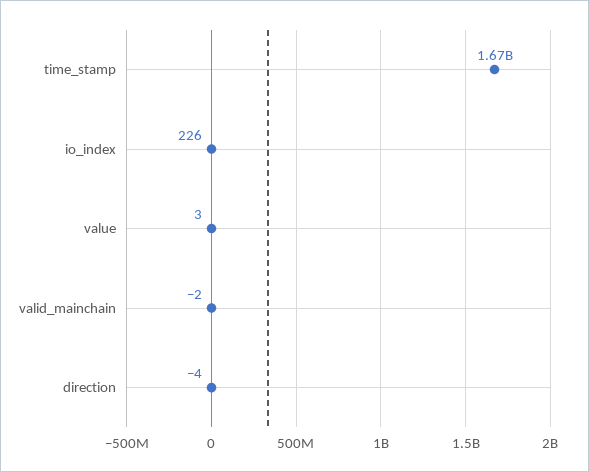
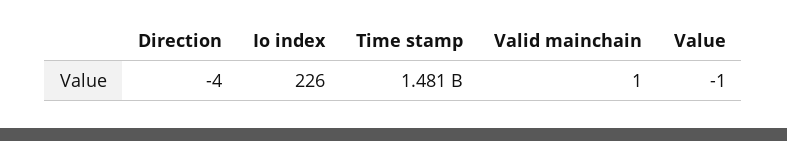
  {
-   "time_stamp": 1670000000,
+   "time_stamp": 1481000000,
    "io_index": 226,
-   "value": 3,
+   "value": -1,
-   "valid_mainchain": -2,
+   "valid_mainchain": 1,
    "direction": -4
  }

